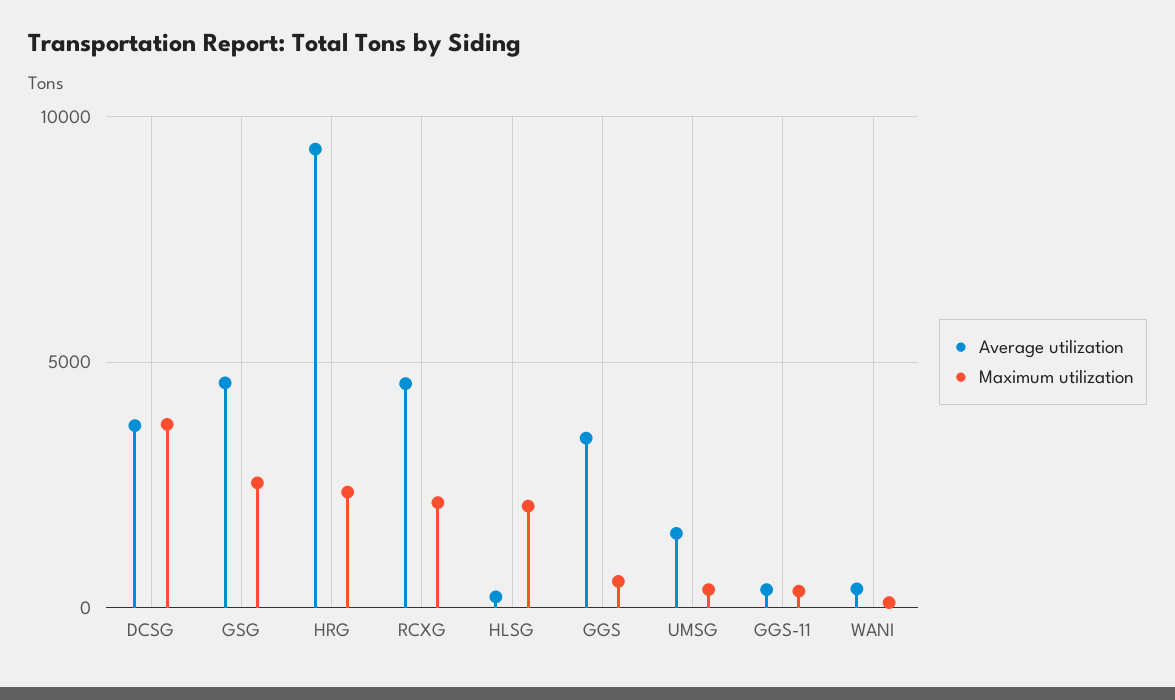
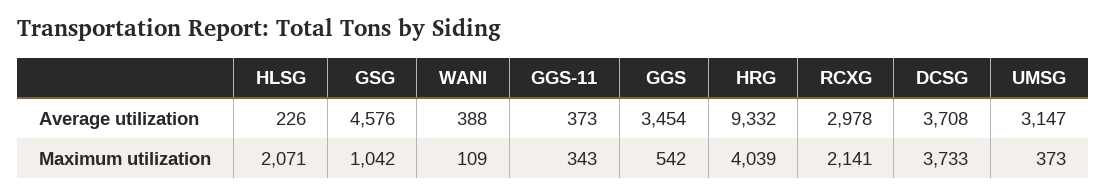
  {
    "Average utilization": {
      "DCSG": 3708,
      "GSG": 4576,
      "HRG": 9332,
-     "RCXG": 4500,
+     "RCXG": 2978,
      "HLSG": 226,
      "GGS": 3454,
-     "UMSG": 1500,
+     "UMSG": 3147,
      "GGS-11": 373,
      "WANI": 388
    },
    "Maximum utilization": {
      "DCSG": 3733,
-     "GSG": 2500,
+     "GSG": 1042,
-     "HRG": 2500,
+     "HRG": 4039,
      "RCXG": 2141,
      "HLSG": 2071,
      "GGS": 542,
      "UMSG": 373,
      "GGS-11": 343,
      "WANI": 109
    }
  }

